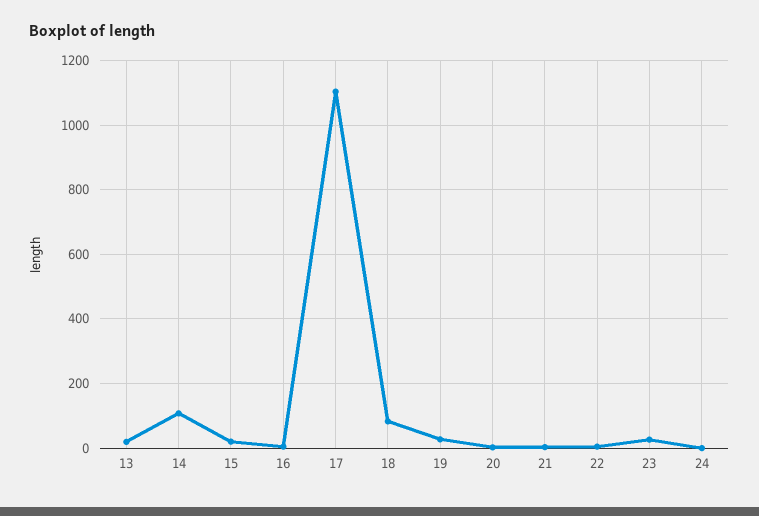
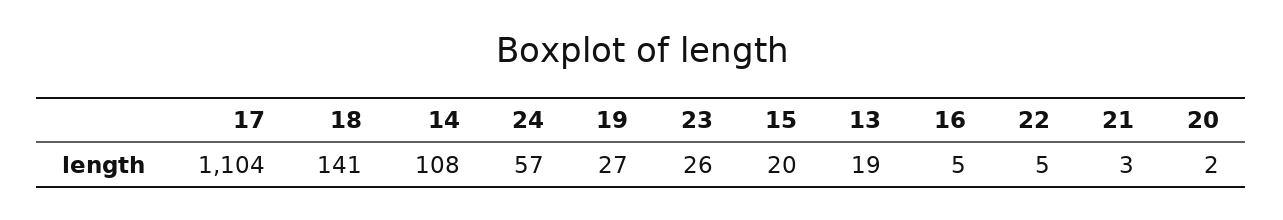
  {
    "13": 19,
    "14": 108,
    "15": 20,
    "16": 5,
    "17": 1104,
-   "18": 80,
+   "18": 141,
    "19": 27,
    "20": 2,
    "21": 3,
    "22": 5,
    "23": 26,
-   "24": 0
+   "24": 57
  }

